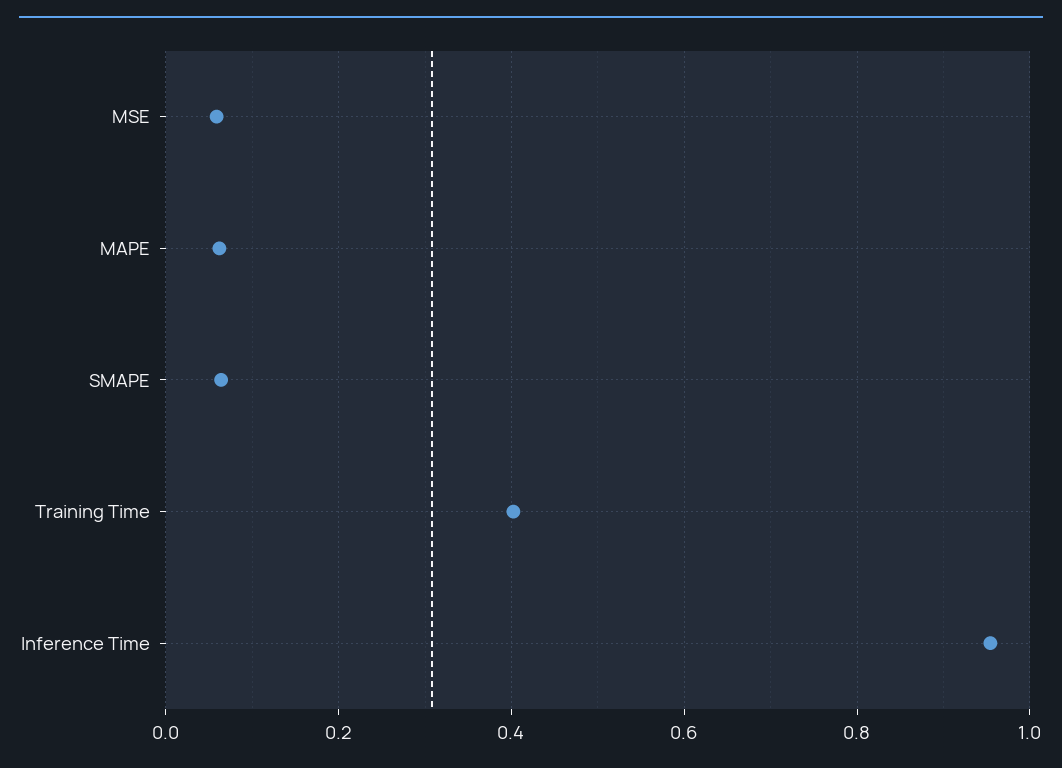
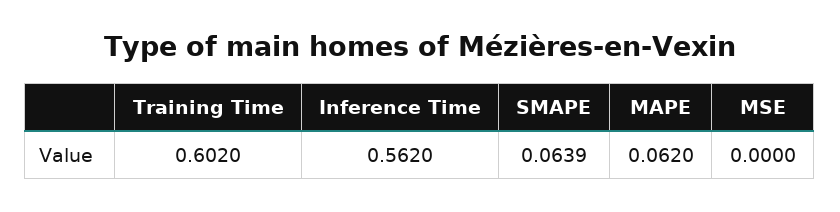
  {
-   "MSE": 0.06,
+   "MSE": 0,
    "MAPE": 0.062,
    "SMAPE": 0.0639,
-   "Training Time": 0.4,
+   "Training Time": 0.602,
-   "Inference Time": 0.96
+   "Inference Time": 0.562
  }

